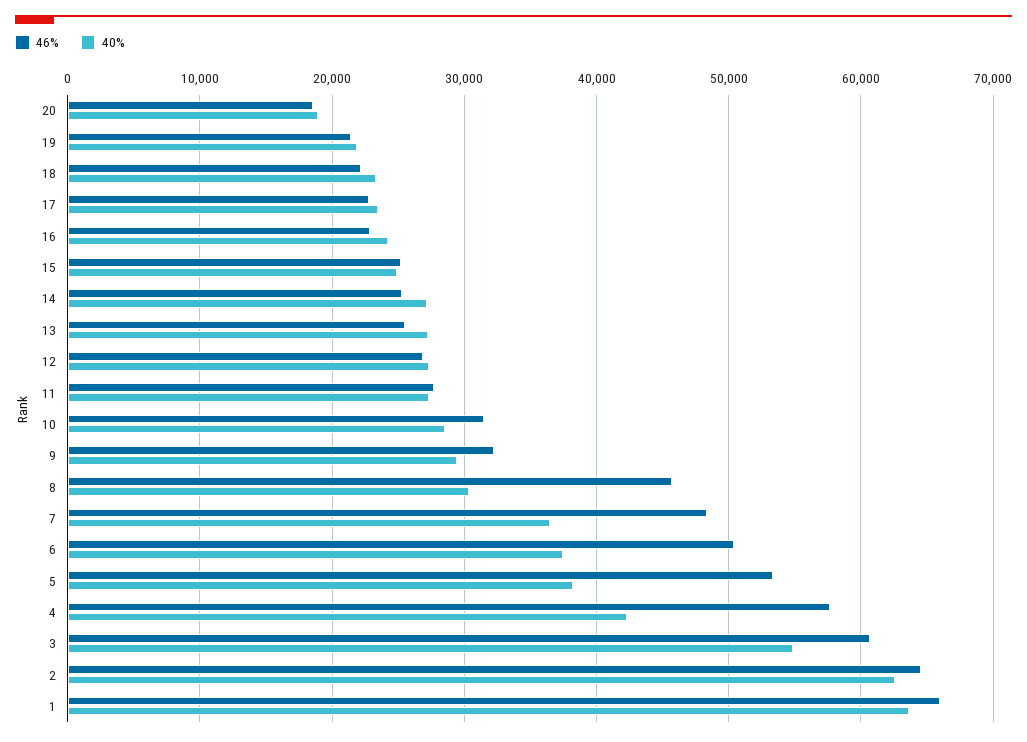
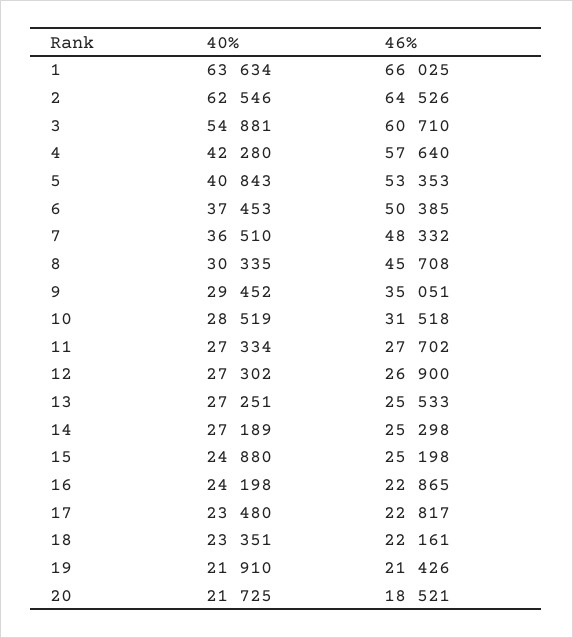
  {
    "46%": {
      "20": 18521,
      "19": 21426,
      "18": 22161,
      "17": 22817,
      "16": 22865,
      "15": 25198,
      "14": 25298,
      "13": 25533,
      "12": 26900,
      "11": 27702,
      "10": 31518,
-     "9": 32000,
+     "9": 35051,
      "8": 45708,
      "7": 48332,
      "6": 50385,
      "5": 53353,
      "4": 57640,
      "3": 60710,
      "2": 64526,
      "1": 66025
    },
    "40%": {
-     "20": 19000,
+     "20": 21725,
      "19": 21910,
      "18": 23351,
      "17": 23480,
      "16": 24198,
      "15": 24880,
      "14": 27189,
      "13": 27251,
      "12": 27302,
      "11": 27334,
      "10": 28519,
      "9": 29452,
      "8": 30335,
      "7": 36510,
      "6": 37453,
-     "5": 38000,
+     "5": 40843,
      "4": 42280,
      "3": 54881,
      "2": 62546,
      "1": 63634
    }
  }

